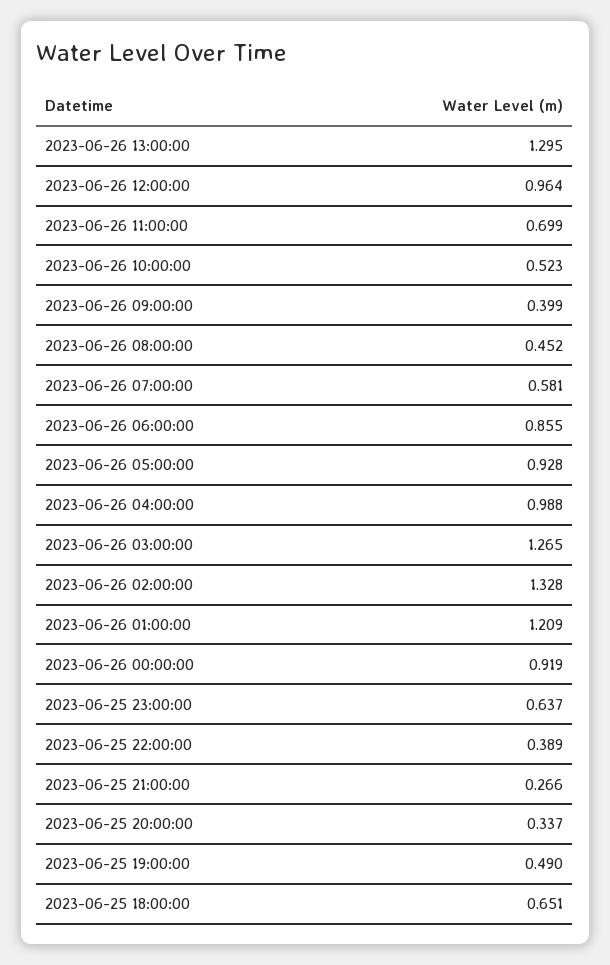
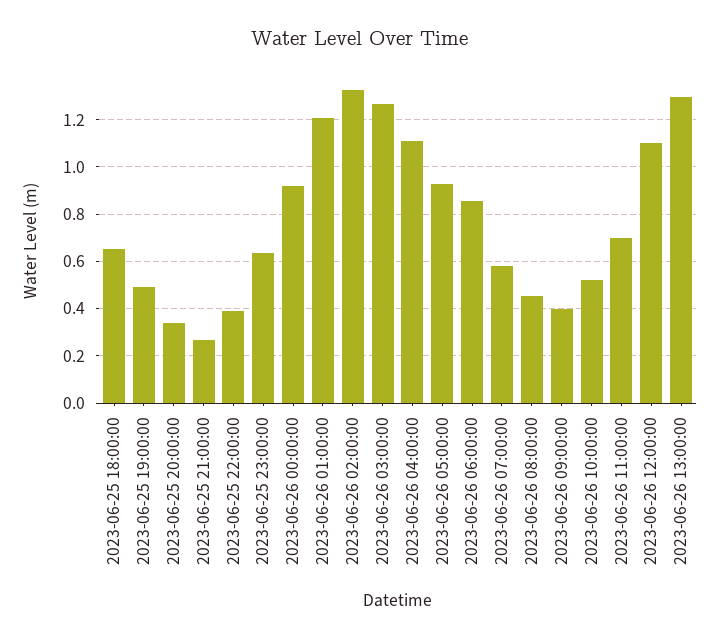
  {
    "2023-06-26 13:00:00": 1.295,
-   "2023-06-26 12:00:00": 0.964,
+   "2023-06-26 12:00:00": 1.1,
    "2023-06-26 11:00:00": 0.699,
    "2023-06-26 10:00:00": 0.523,
    "2023-06-26 09:00:00": 0.399,
    "2023-06-26 08:00:00": 0.452,
    "2023-06-26 07:00:00": 0.581,
    "2023-06-26 06:00:00": 0.855,
    "2023-06-26 05:00:00": 0.928,
-   "2023-06-26 04:00:00": 0.988,
+   "2023-06-26 04:00:00": 1.1,
    "2023-06-26 03:00:00": 1.265,
    "2023-06-26 02:00:00": 1.328,
    "2023-06-26 01:00:00": 1.209,
    "2023-06-26 00:00:00": 0.919,
    "2023-06-25 23:00:00": 0.637,
    "2023-06-25 22:00:00": 0.389,
    "2023-06-25 21:00:00": 0.266,
    "2023-06-25 20:00:00": 0.337,
    "2023-06-25 19:00:00": 0.49,
    "2023-06-25 18:00:00": 0.651
  }

